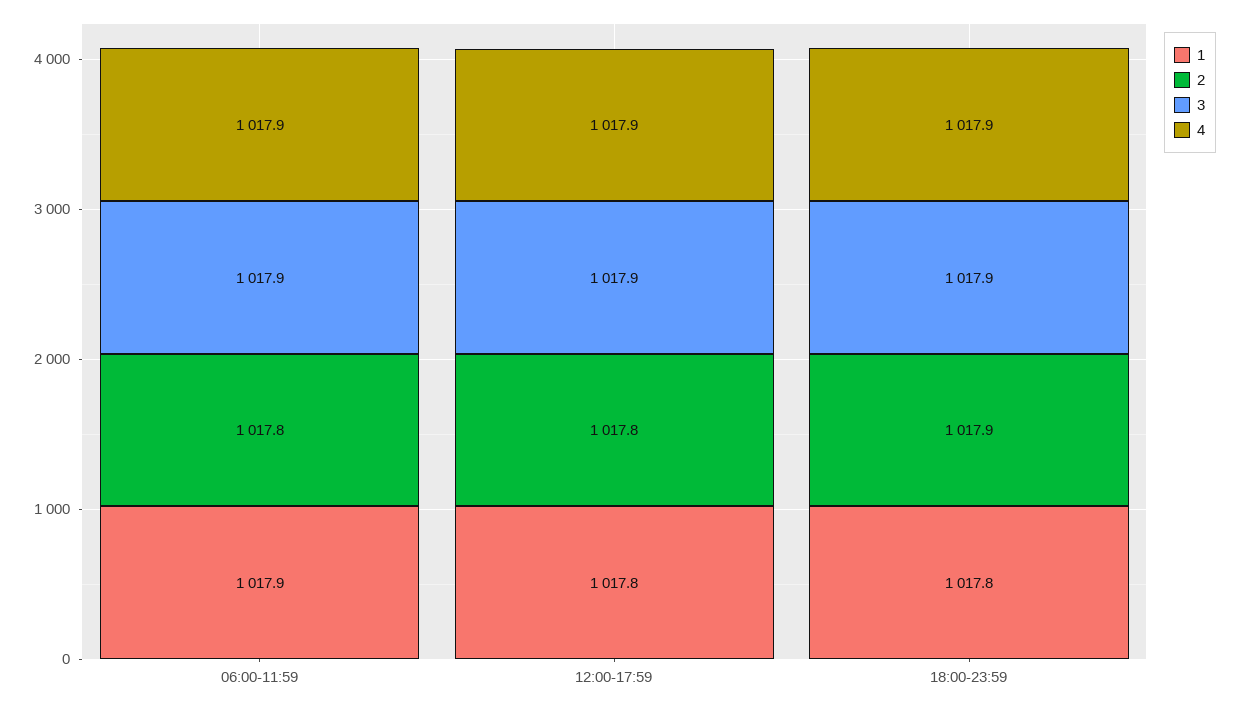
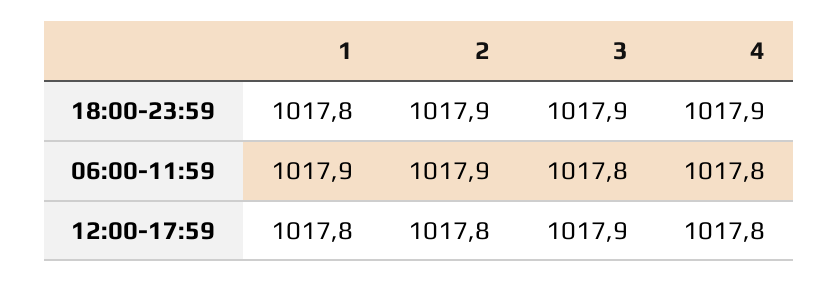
  {
    "1": {
      "06:00-11:59": 1017.9,
      "12:00-17:59": 1017.8,
      "18:00-23:59": 1017.8
    },
    "2": {
-     "06:00-11:59": 1017.8,
+     "06:00-11:59": 1017.9,
      "12:00-17:59": 1017.8,
      "18:00-23:59": 1017.9
    },
    "3": {
-     "06:00-11:59": 1017.9,
+     "06:00-11:59": 1017.8,
      "12:00-17:59": 1017.9,
      "18:00-23:59": 1017.9
    },
    "4": {
-     "06:00-11:59": 1017.9,
+     "06:00-11:59": 1017.8,
-     "12:00-17:59": 1017.9,
+     "12:00-17:59": 1017.8,
      "18:00-23:59": 1017.9
    }
  }

